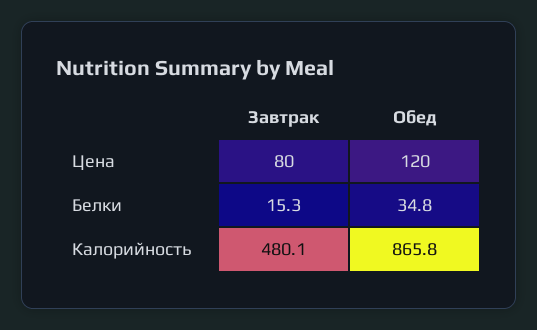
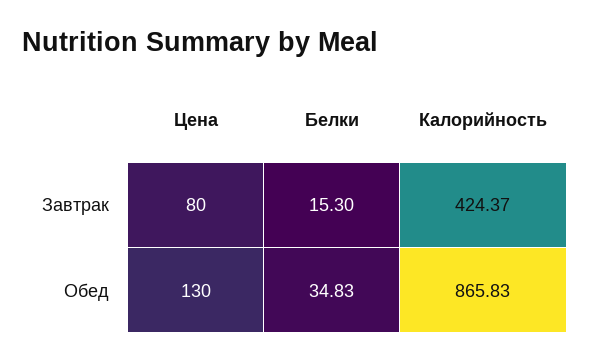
  {
    "Завтрак": {
      "Цена": 80,
      "Белки": 15.3,
-     "Калорийность": 480.1
+     "Калорийность": 424.37
    },
    "Обед": {
-     "Цена": 120,
+     "Цена": 130,
      "Белки": 34.83,
      "Калорийность": 865.83
    }
  }

